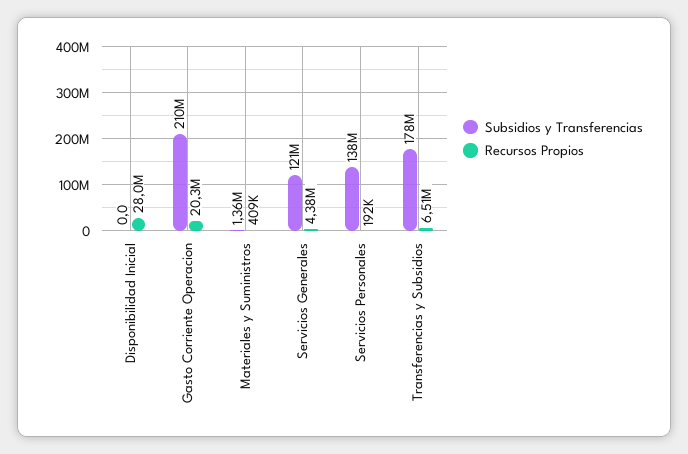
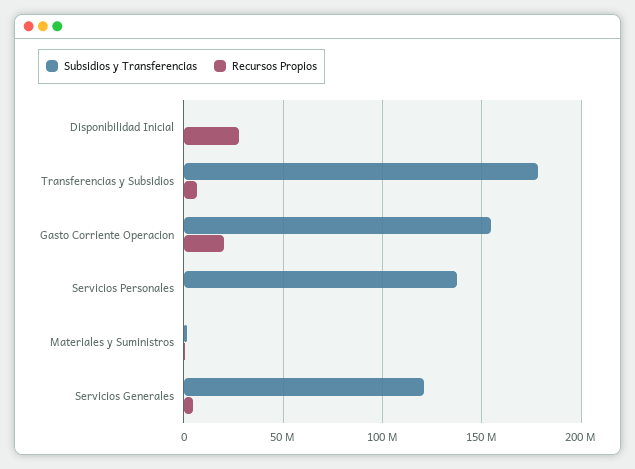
  {
    "Subsidios y Transferencias": {
      "Disponibilidad Inicial": 0,
-     "Gasto Corriente Operacion": 210000000,
+     "Gasto Corriente Operacion": 155000000,
      "Materiales y Suministros": 1360000,
      "Servicios Generales": 121000000,
      "Servicios Personales": 138000000,
      "Transferencias y Subsidios": 178000000
    },
    "Recursos Propios": {
      "Disponibilidad Inicial": 28000000,
      "Gasto Corriente Operacion": 20300000,
      "Materiales y Suministros": 409000,
      "Servicios Generales": 4380000,
      "Servicios Personales": 192000,
      "Transferencias y Subsidios": 6510000
    }
  }

